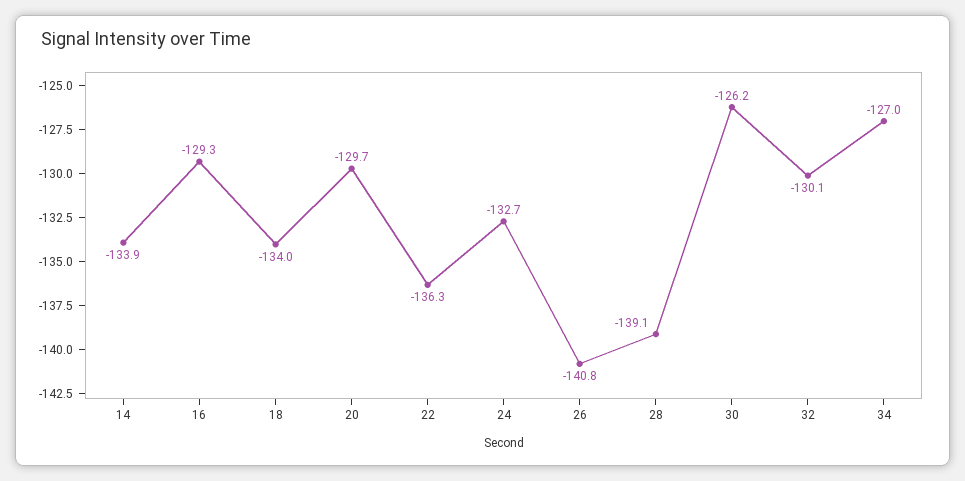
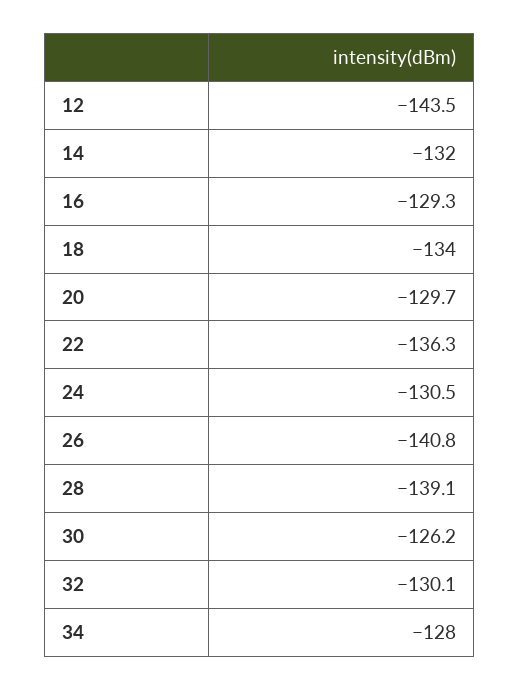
  {
-   "14": -133.9,
+   "14": -132,
    "16": -129.3,
    "18": -134,
    "20": -129.7,
    "22": -136.3,
-   "24": -132.7,
+   "24": -130.5,
    "26": -140.8,
    "28": -139.1,
    "30": -126.2,
    "32": -130.1,
-   "34": -127
+   "34": -128,
+   "12": -143.5
  }

